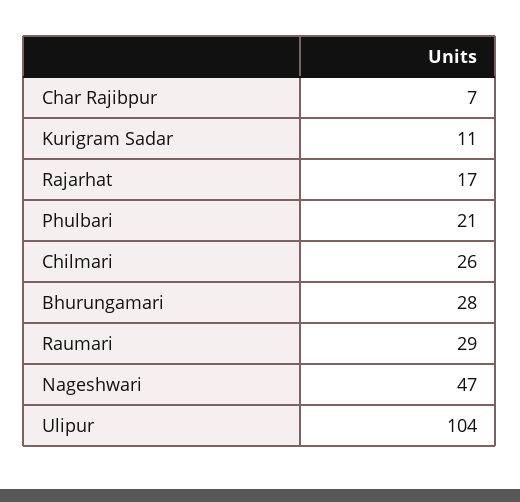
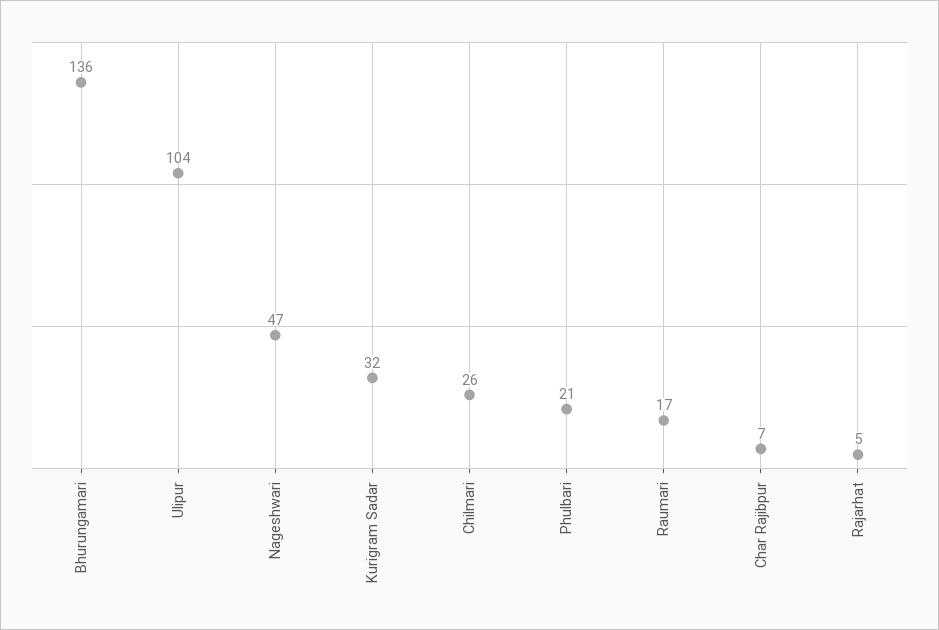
  {
    "Char Rajibpur": 7,
-   "Kurigram Sadar": 11,
+   "Kurigram Sadar": 32,
-   "Rajarhat": 17,
+   "Rajarhat": 5,
    "Phulbari": 21,
    "Chilmari": 26,
-   "Bhurungamari": 28,
+   "Bhurungamari": 136,
-   "Raumari": 29,
+   "Raumari": 17,
    "Nageshwari": 47,
    "Ulipur": 104
  }

